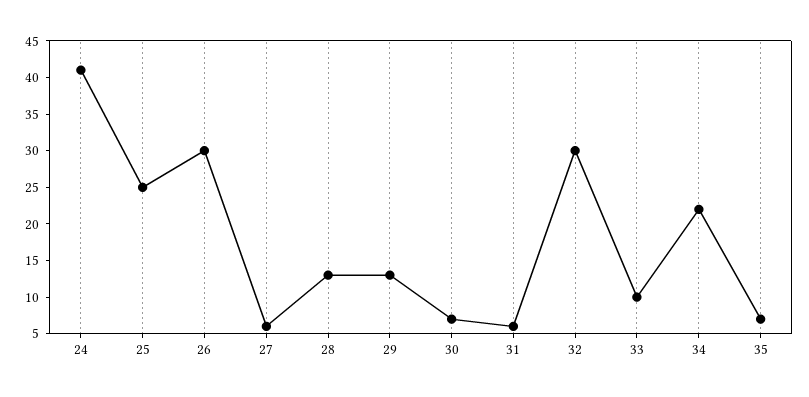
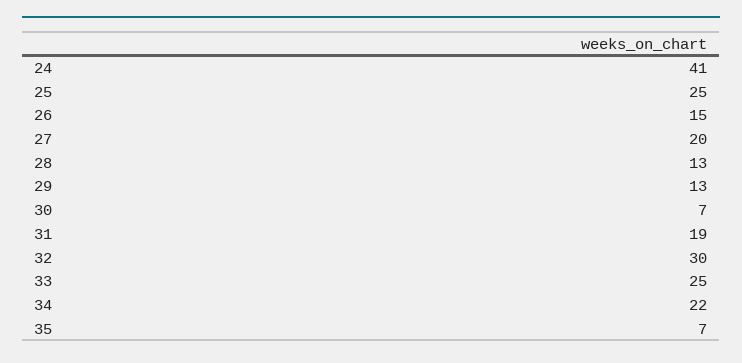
  {
    "24": 41,
    "25": 25,
-   "26": 30,
+   "26": 15,
-   "27": 5,
+   "27": 20,
    "28": 13,
    "29": 13,
    "30": 7,
-   "31": 5,
+   "31": 19,
    "32": 30,
-   "33": 10,
+   "33": 25,
    "34": 22,
    "35": 7
  }

